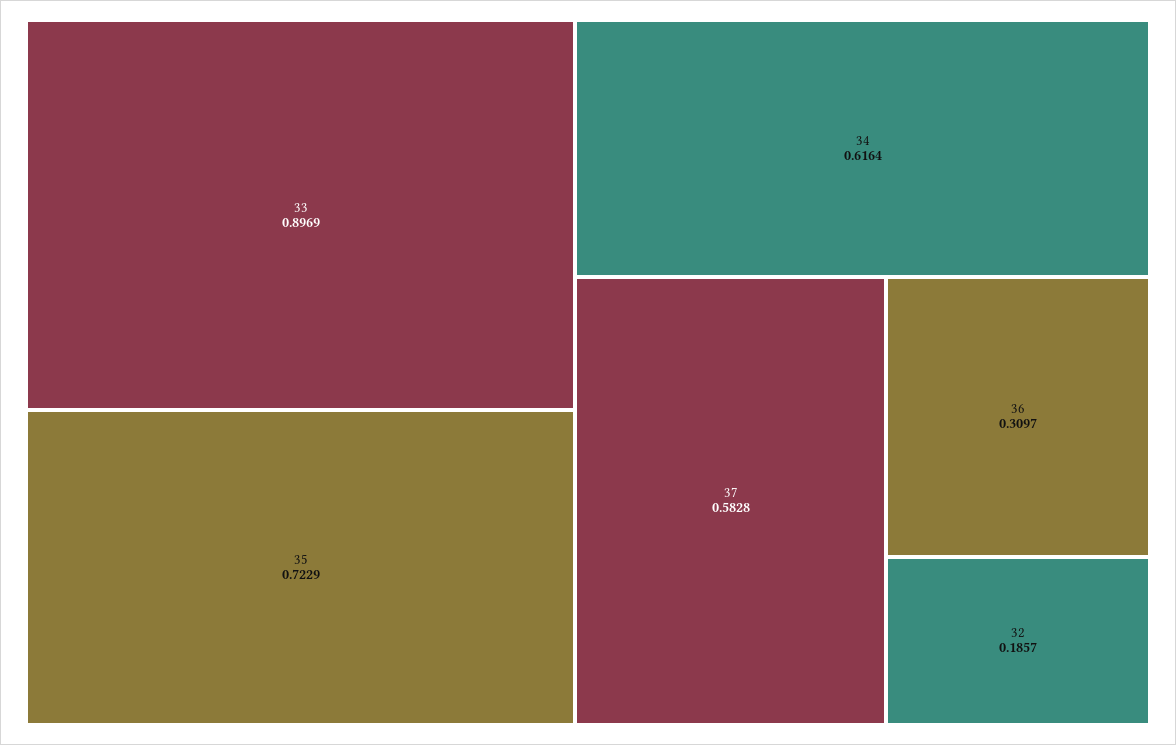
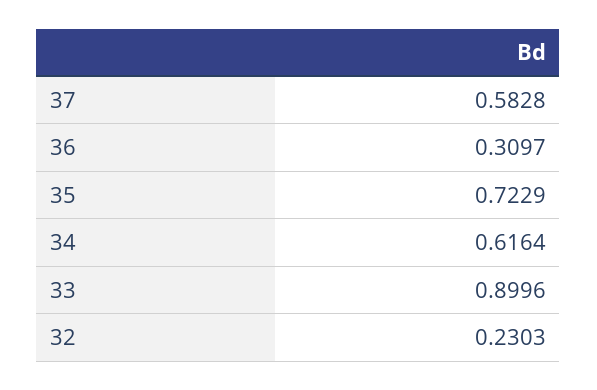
  {
-   "33": 0.8969,
+   "33": 0.8996,
    "35": 0.7229,
    "34": 0.6164,
    "37": 0.5828,
    "36": 0.3097,
-   "32": 0.1857
+   "32": 0.2303
  }

